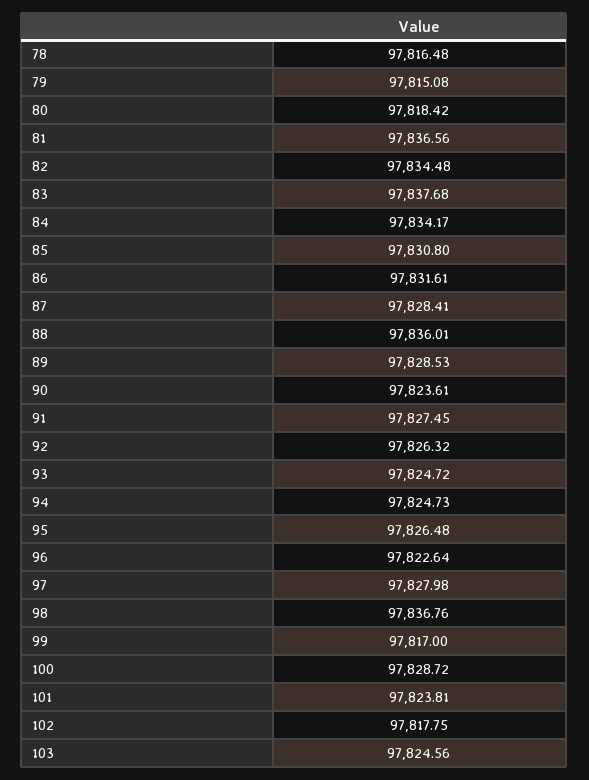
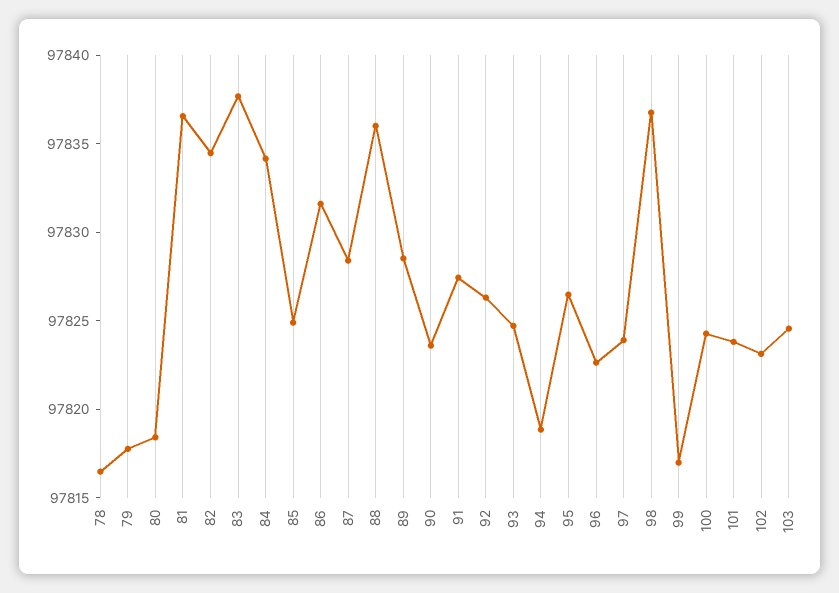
  {
    "78": 97816.48,
-   "79": 97815.08,
+   "79": 97818,
    "80": 97818.42,
    "81": 97836.56,
    "82": 97834.48,
    "83": 97837.68,
    "84": 97834.17,
-   "85": 97830.8,
+   "85": 97825,
    "86": 97831.61,
    "87": 97828.41,
    "88": 97836.01,
    "89": 97828.53,
    "90": 97823.61,
    "91": 97827.45,
    "92": 97826.32,
    "93": 97824.72,
-   "94": 97824.73,
+   "94": 97819,
    "95": 97826.48,
    "96": 97822.64,
-   "97": 97827.98,
+   "97": 97824,
    "98": 97836.76,
    "99": 97817,
-   "100": 97828.72,
+   "100": 97824,
    "101": 97823.81,
-   "102": 97817.75,
+   "102": 97823,
    "103": 97824.56
  }

